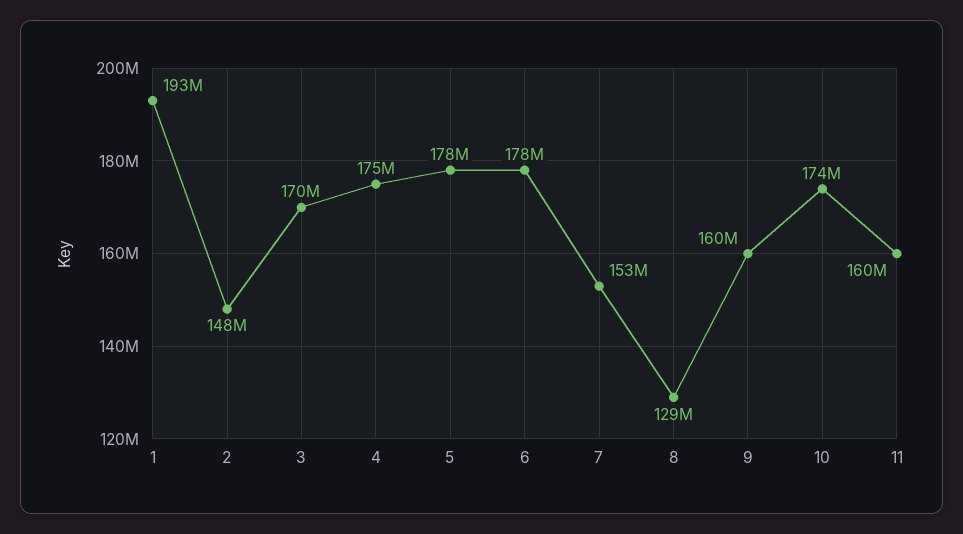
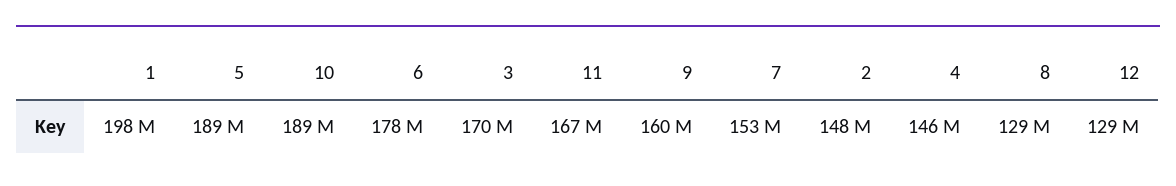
  {
-   "1": 193000000,
+   "1": 198000000,
    "2": 148000000,
    "3": 170000000,
-   "4": 175000000,
+   "4": 146000000,
-   "5": 178000000,
+   "5": 189000000,
    "6": 178000000,
    "7": 153000000,
    "8": 129000000,
    "9": 160000000,
-   "10": 174000000,
+   "10": 189000000,
-   "11": 160000000
+   "11": 167000000,
+   "12": 129000000
  }

